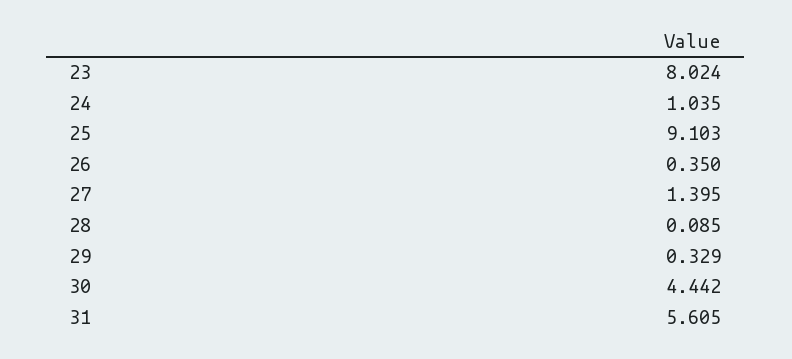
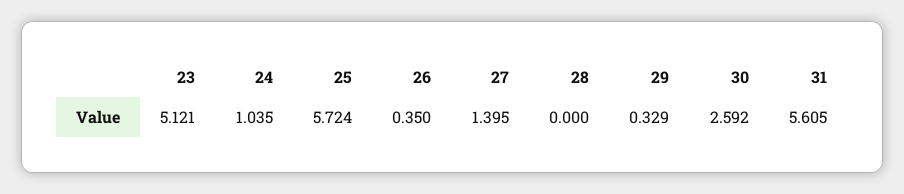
  {
-   "23": 8.024,
+   "23": 5.121,
    "24": 1.035,
-   "25": 9.103,
+   "25": 5.724,
    "26": 0.35,
    "27": 1.395,
-   "28": 0.085,
+   "28": 0,
    "29": 0.329,
-   "30": 4.442,
+   "30": 2.592,
    "31": 5.605
  }

